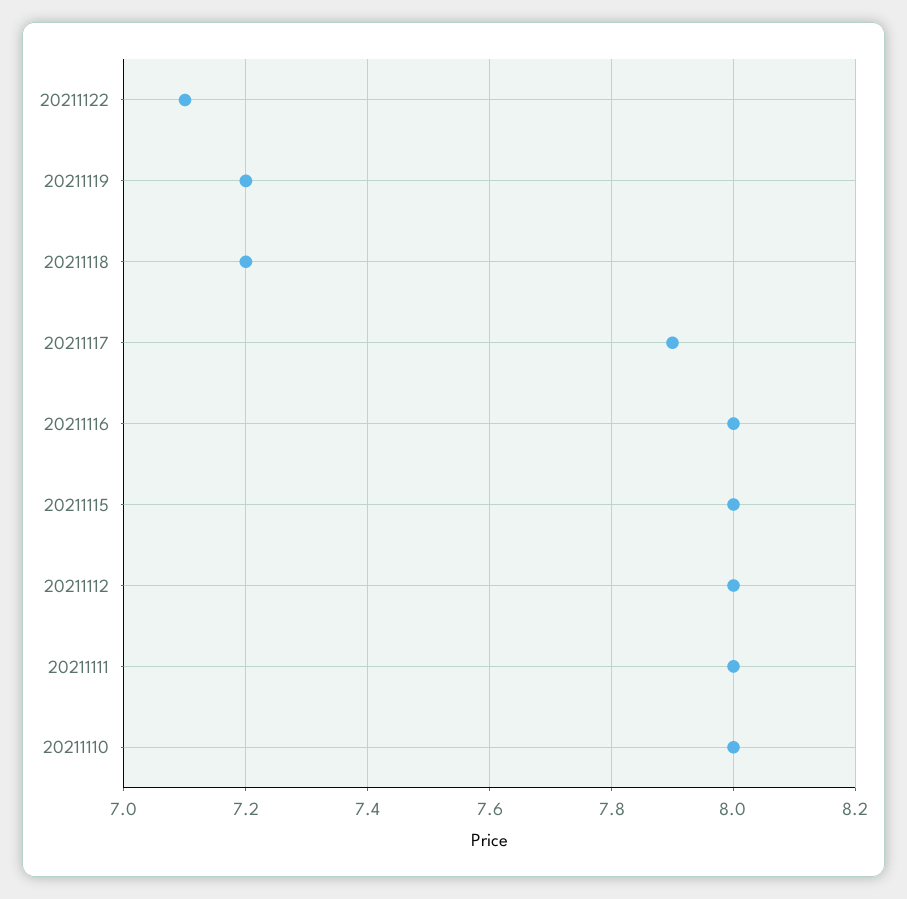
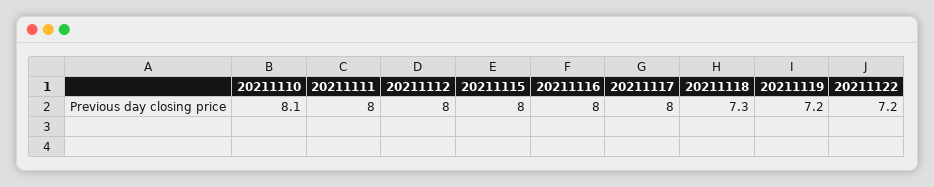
  {
-   "20211122": 7.1,
+   "20211122": 7.2,
    "20211119": 7.2,
-   "20211118": 7.2,
+   "20211118": 7.3,
-   "20211117": 7.9,
+   "20211117": 8,
    "20211116": 8,
    "20211115": 8,
    "20211112": 8,
    "20211111": 8,
-   "20211110": 8
+   "20211110": 8.1
  }

